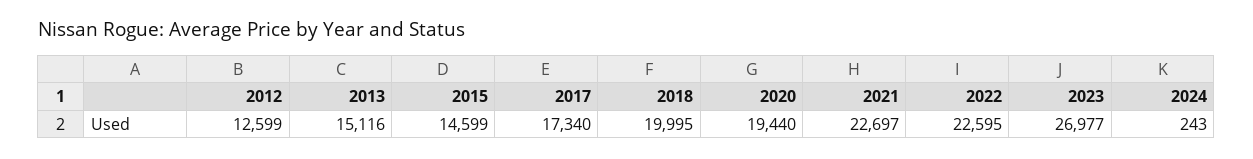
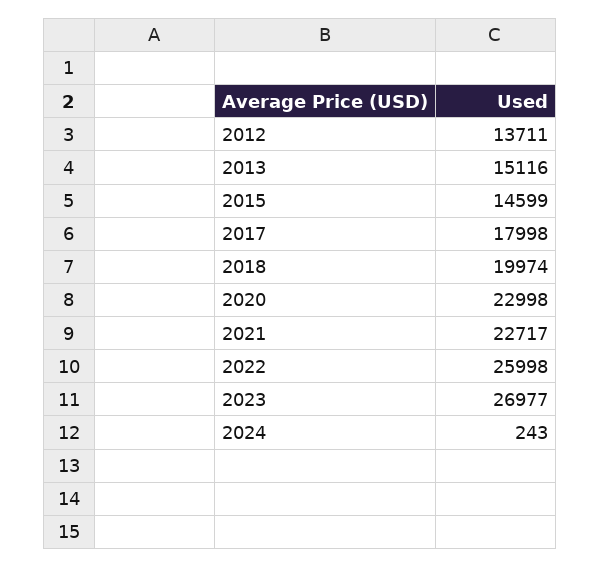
  {
-   "2012": 12599,
+   "2012": 13711,
    "2013": 15116,
    "2015": 14599,
-   "2017": 17340,
+   "2017": 17998,
-   "2018": 19995,
+   "2018": 19974,
-   "2020": 19440,
+   "2020": 22998,
-   "2021": 22697,
+   "2021": 22717,
-   "2022": 22595,
+   "2022": 25998,
    "2023": 26977,
    "2024": 243
  }

